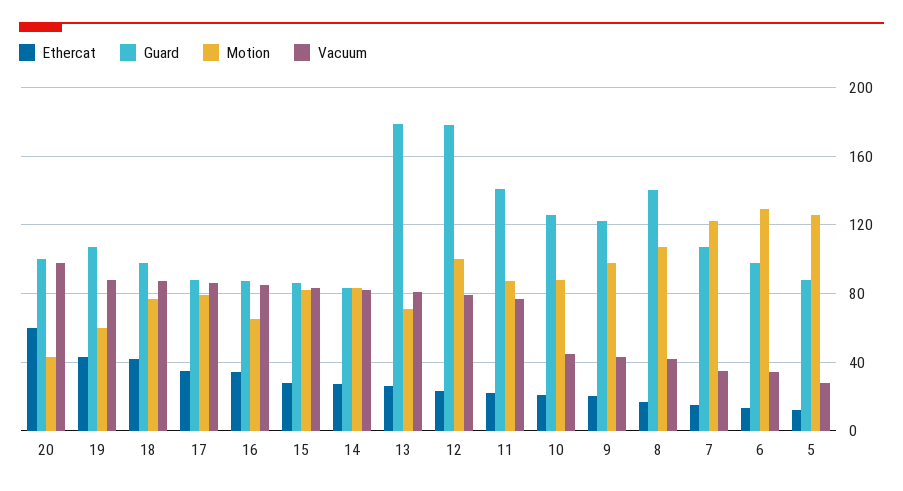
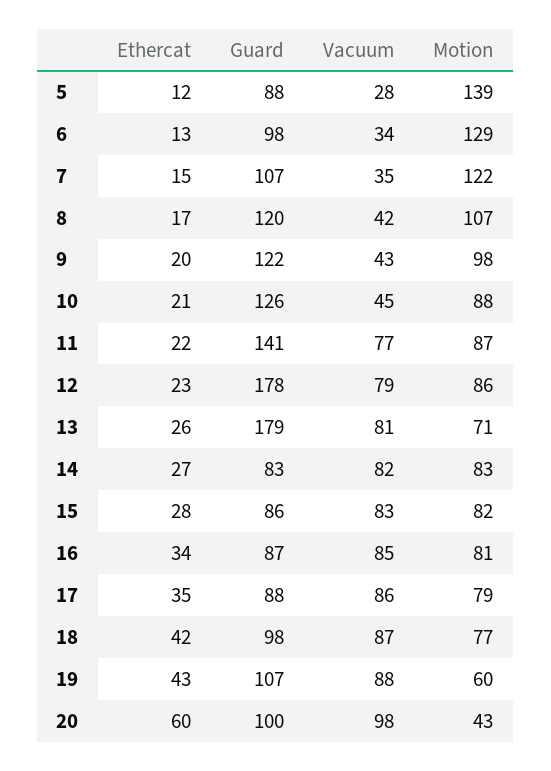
  {
    "Ethercat": {
      "20": 60,
      "19": 43,
      "18": 42,
      "17": 35,
      "16": 34,
      "15": 28,
      "14": 27,
      "13": 26,
      "12": 23,
      "11": 22,
      "10": 21,
      "9": 20,
      "8": 17,
      "7": 15,
      "6": 13,
      "5": 12
    },
    "Guard": {
      "20": 100,
      "19": 107,
      "18": 98,
      "17": 88,
      "16": 87,
      "15": 86,
      "14": 83,
      "13": 179,
      "12": 178,
      "11": 141,
      "10": 126,
      "9": 122,
-     "8": 140,
+     "8": 120,
      "7": 107,
      "6": 98,
      "5": 88
    },
    "Motion": {
      "20": 43,
      "19": 60,
      "18": 77,
      "17": 79,
-     "16": 65,
+     "16": 81,
      "15": 82,
      "14": 83,
      "13": 71,
-     "12": 100,
+     "12": 86,
      "11": 87,
      "10": 88,
      "9": 98,
      "8": 107,
      "7": 122,
      "6": 129,
-     "5": 125
+     "5": 139
    },
    "Vacuum": {
      "20": 98,
      "19": 88,
      "18": 87,
      "17": 86,
      "16": 85,
      "15": 83,
      "14": 82,
      "13": 81,
      "12": 79,
      "11": 77,
      "10": 45,
      "9": 43,
      "8": 42,
      "7": 35,
      "6": 34,
      "5": 28
    }
  }

